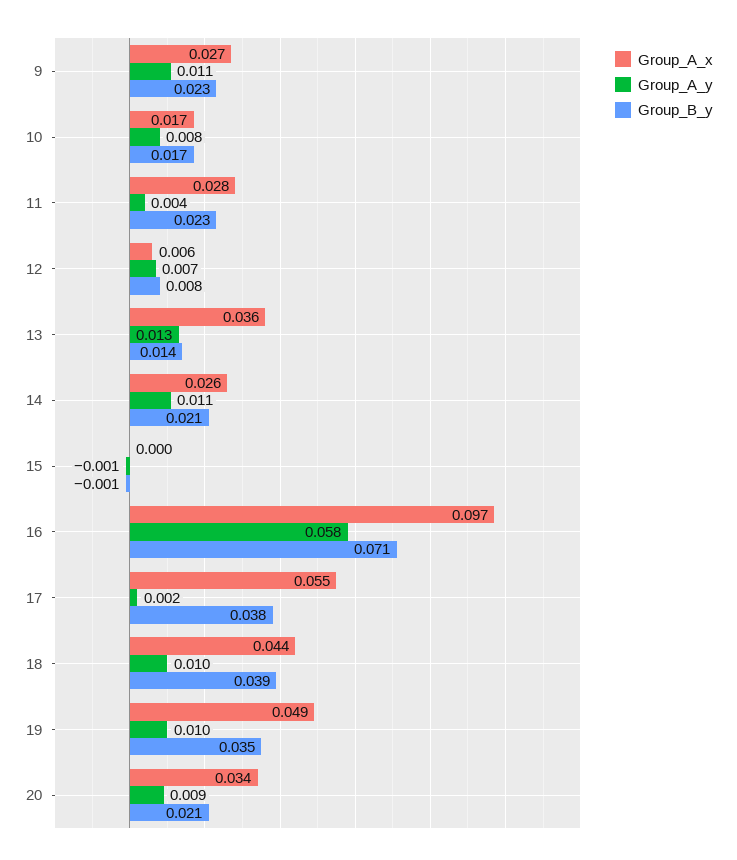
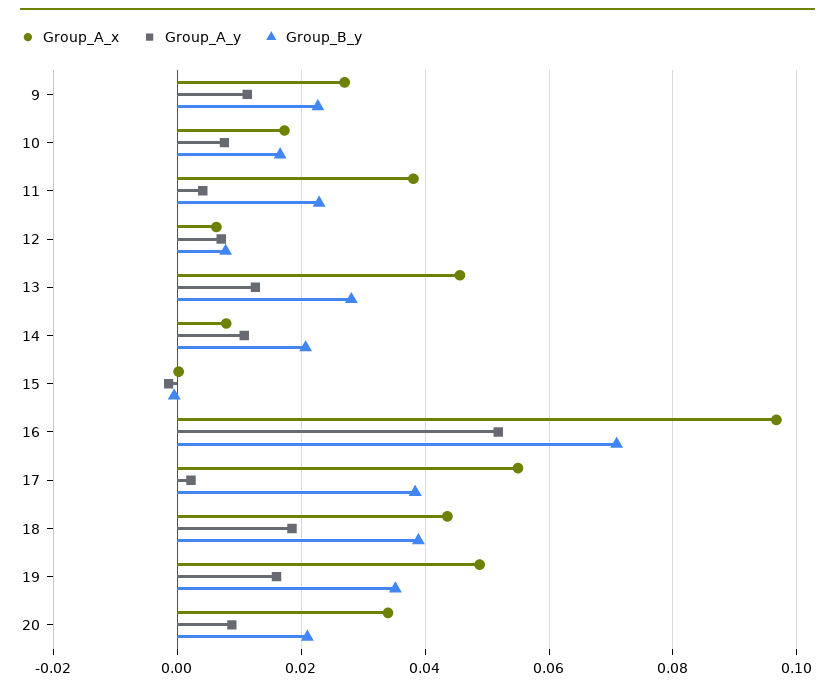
  {
    "Group_A_x": {
      "9": 0.027,
      "10": 0.017,
-     "11": 0.028,
+     "11": 0.038,
      "12": 0.006,
-     "13": 0.036,
+     "13": 0.046,
-     "14": 0.026,
+     "14": 0.008,
      "15": 0,
      "16": 0.097,
      "17": 0.055,
      "18": 0.044,
      "19": 0.049,
      "20": 0.034
    },
    "Group_A_y": {
      "9": 0.011,
      "10": 0.008,
      "11": 0.004,
      "12": 0.007,
      "13": 0.013,
      "14": 0.011,
      "15": -0.001,
-     "16": 0.058,
+     "16": 0.052,
      "17": 0.002,
-     "18": 0.01,
+     "18": 0.018,
-     "19": 0.01,
+     "19": 0.016,
      "20": 0.009
    },
    "Group_B_y": {
      "9": 0.023,
      "10": 0.017,
      "11": 0.023,
      "12": 0.008,
-     "13": 0.014,
+     "13": 0.028,
      "14": 0.021,
      "15": -0.001,
      "16": 0.071,
      "17": 0.038,
      "18": 0.039,
      "19": 0.035,
      "20": 0.021
    }
  }

